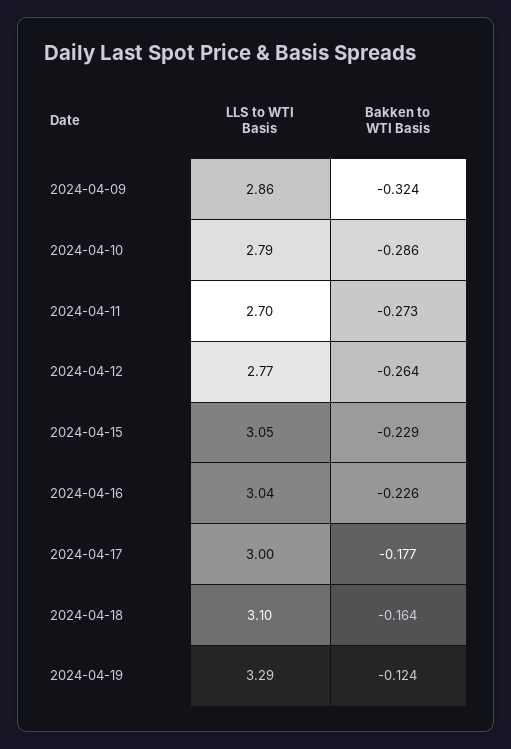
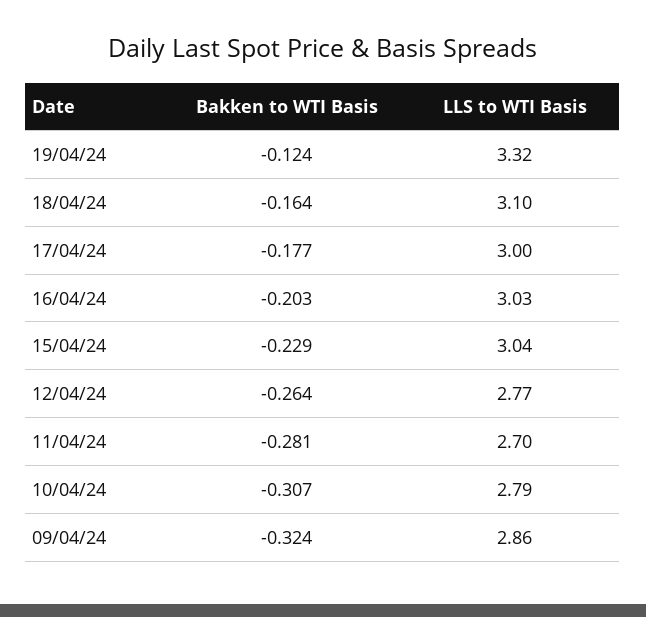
  {
    "LLS to WTI Basis": {
      "2024-04-09": 2.86,
      "2024-04-10": 2.79,
      "2024-04-11": 2.7,
      "2024-04-12": 2.77,
-     "2024-04-15": 3.05,
+     "2024-04-15": 3.04,
-     "2024-04-16": 3.04,
+     "2024-04-16": 3.03,
      "2024-04-17": 3,
      "2024-04-18": 3.1,
-     "2024-04-19": 3.29
+     "2024-04-19": 3.32
    },
    "Bakken to WTI Basis": {
      "2024-04-09": -0.324,
-     "2024-04-10": -0.286,
+     "2024-04-10": -0.307,
-     "2024-04-11": -0.273,
+     "2024-04-11": -0.281,
      "2024-04-12": -0.264,
      "2024-04-15": -0.229,
-     "2024-04-16": -0.226,
+     "2024-04-16": -0.203,
      "2024-04-17": -0.177,
      "2024-04-18": -0.164,
      "2024-04-19": -0.124
    }
  }

